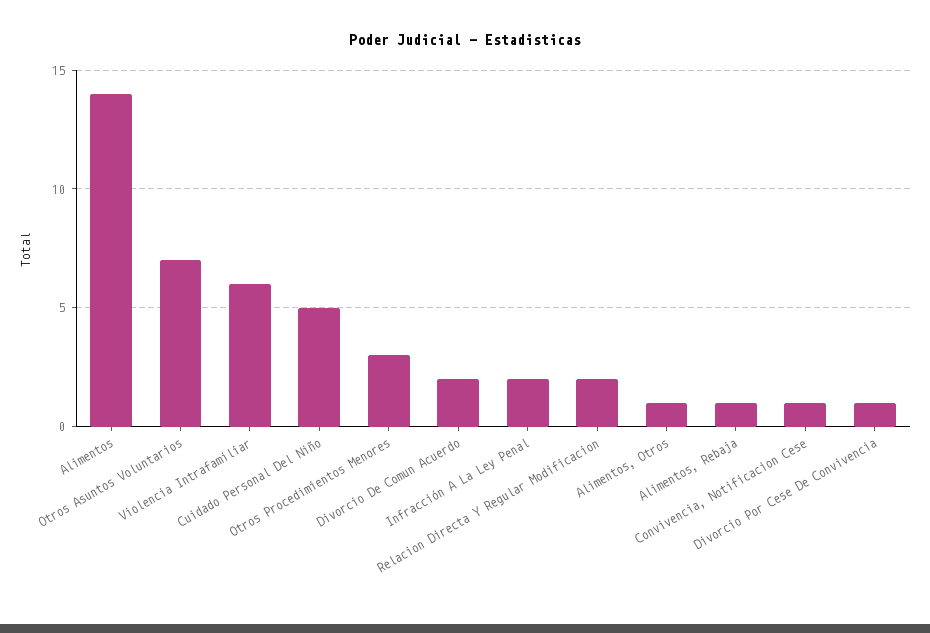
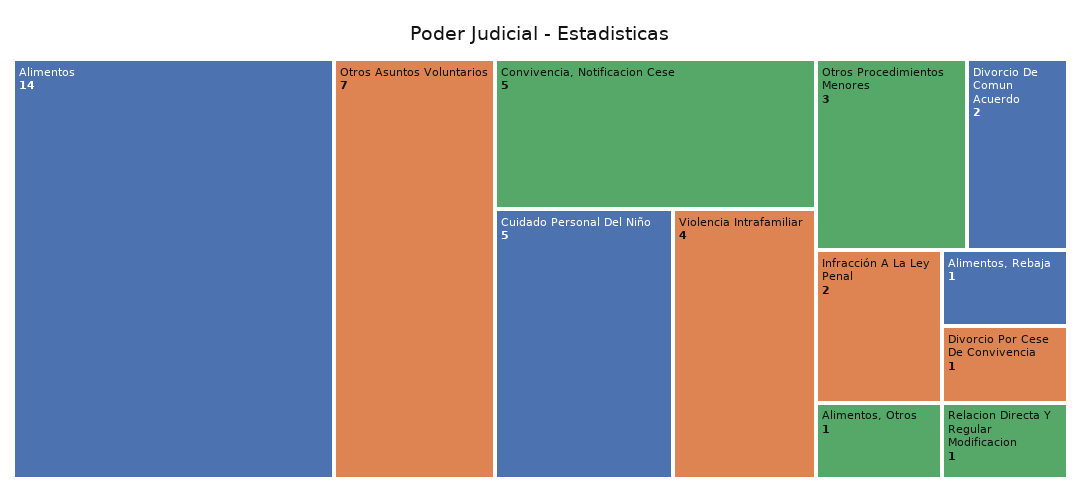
  {
    "Alimentos": 14,
    "Otros Asuntos Voluntarios": 7,
-   "Violencia Intrafamiliar": 6,
+   "Violencia Intrafamiliar": 4,
    "Cuidado Personal Del Niño": 5,
    "Otros Procedimientos Menores": 3,
    "Divorcio De Comun Acuerdo": 2,
    "Infracción A La Ley Penal": 2,
-   "Relacion Directa Y Regular Modificacion": 2,
+   "Relacion Directa Y Regular Modificacion": 1,
    "Alimentos, Otros": 1,
    "Alimentos, Rebaja": 1,
-   "Convivencia, Notificacion Cese": 1,
+   "Convivencia, Notificacion Cese": 5,
    "Divorcio Por Cese De Convivencia": 1
  }

